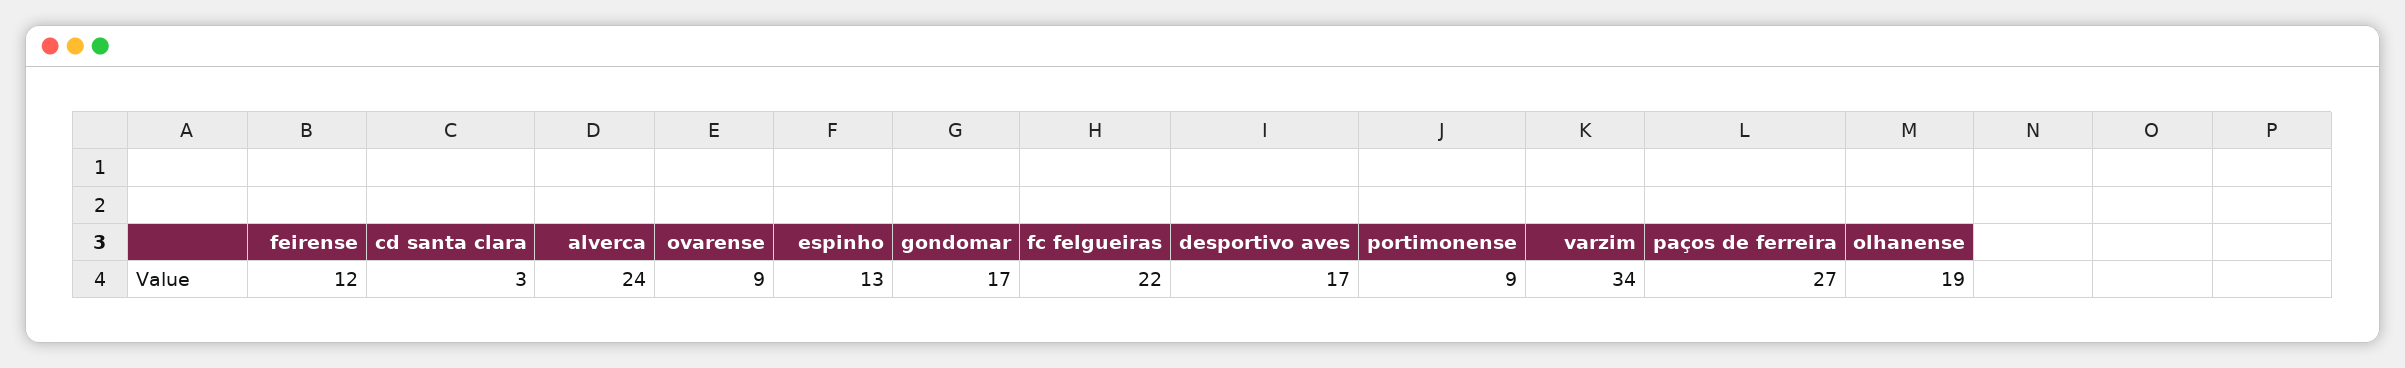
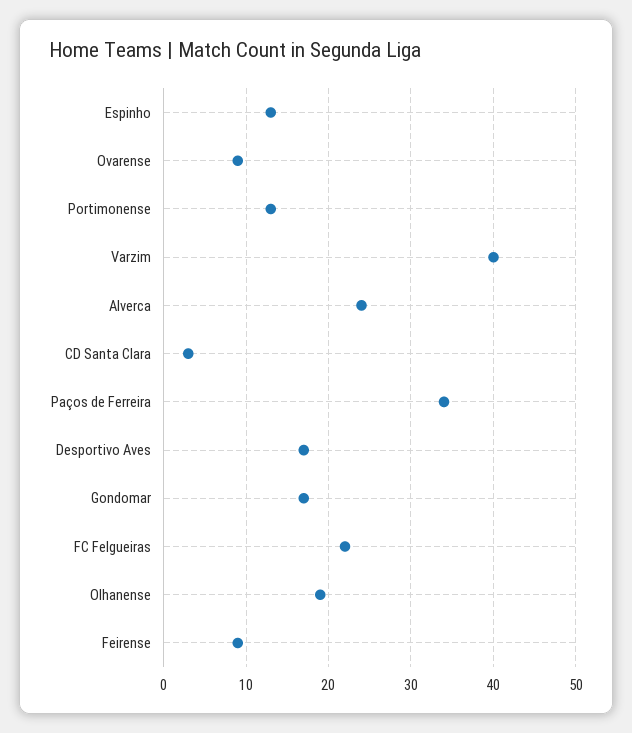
  {
-   "feirense": 12,
+   "feirense": 9,
    "cd santa clara": 3,
    "alverca": 24,
    "ovarense": 9,
    "espinho": 13,
    "gondomar": 17,
    "fc felgueiras": 22,
    "desportivo aves": 17,
-   "portimonense": 9,
+   "portimonense": 13,
-   "varzim": 34,
+   "varzim": 40,
-   "paços de ferreira": 27,
+   "paços de ferreira": 34,
    "olhanense": 19
  }

